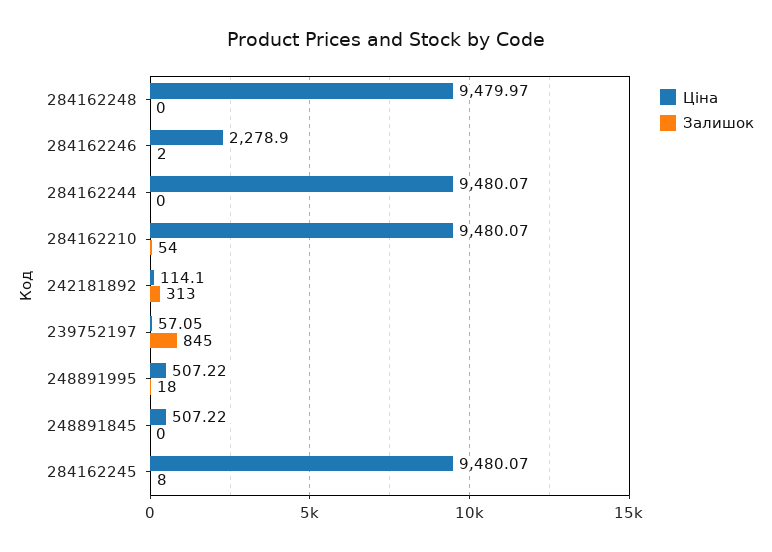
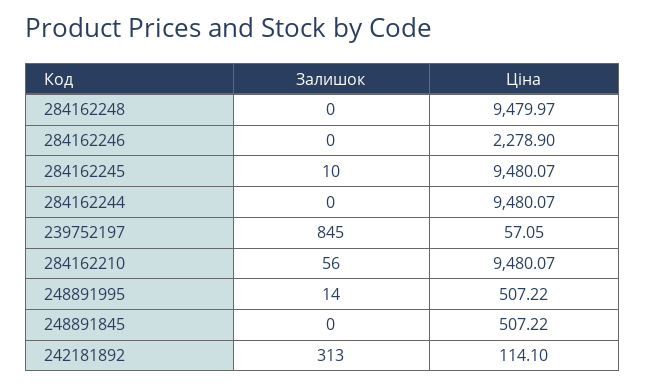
  {
    "Ціна": {
      "284162248": 9479.97,
      "284162246": 2278.9,
      "284162244": 9480.07,
      "284162210": 9480.07,
      "242181892": 114.1,
      "239752197": 57.05,
      "248891995": 507.22,
      "248891845": 507.22,
      "284162245": 9480.07
    },
    "Залишок": {
      "284162248": 0,
-     "284162246": 2,
+     "284162246": 0,
      "284162244": 0,
-     "284162210": 54,
+     "284162210": 56,
      "242181892": 313,
      "239752197": 845,
-     "248891995": 18,
+     "248891995": 14,
      "248891845": 0,
-     "284162245": 8
+     "284162245": 10
    }
  }

